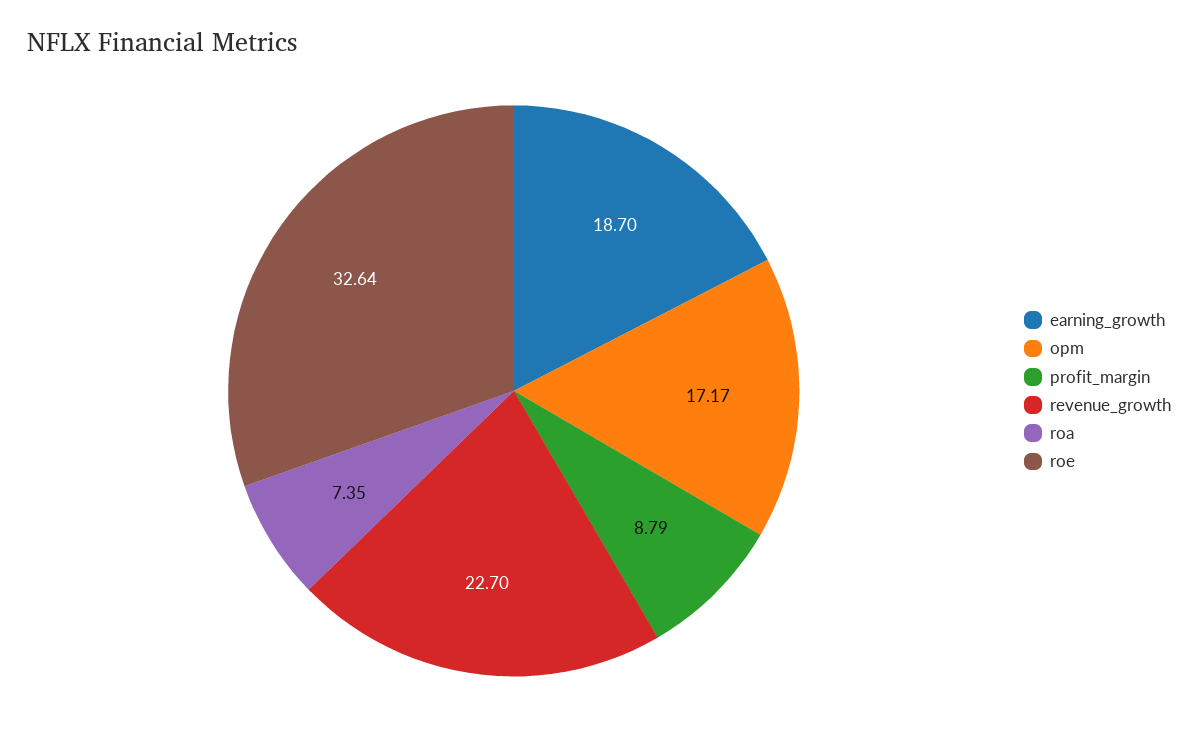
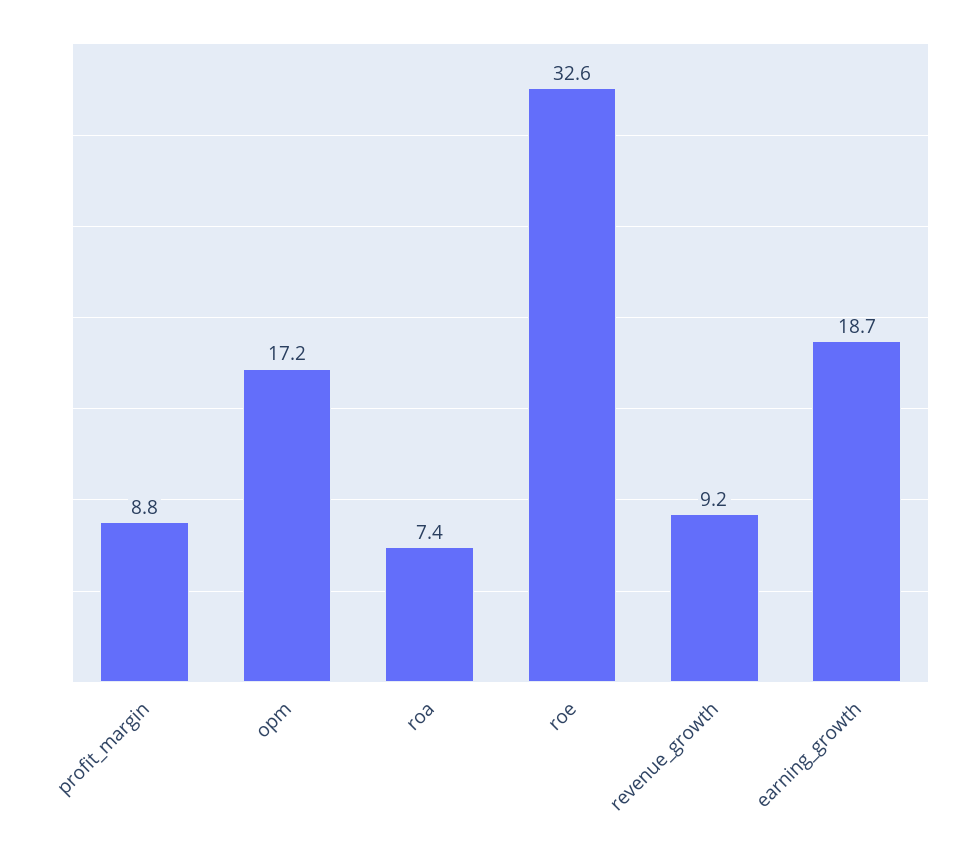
  {
    "earning_growth": 18.7,
    "opm": 17.17,
    "profit_margin": 8.79,
-   "revenue_growth": 22.7,
+   "revenue_growth": 9.2,
    "roa": 7.35,
    "roe": 32.64
  }

